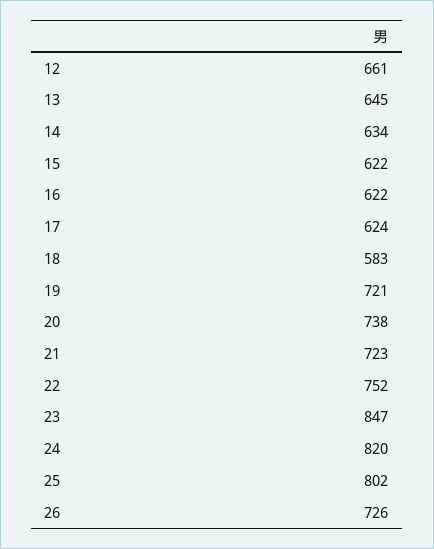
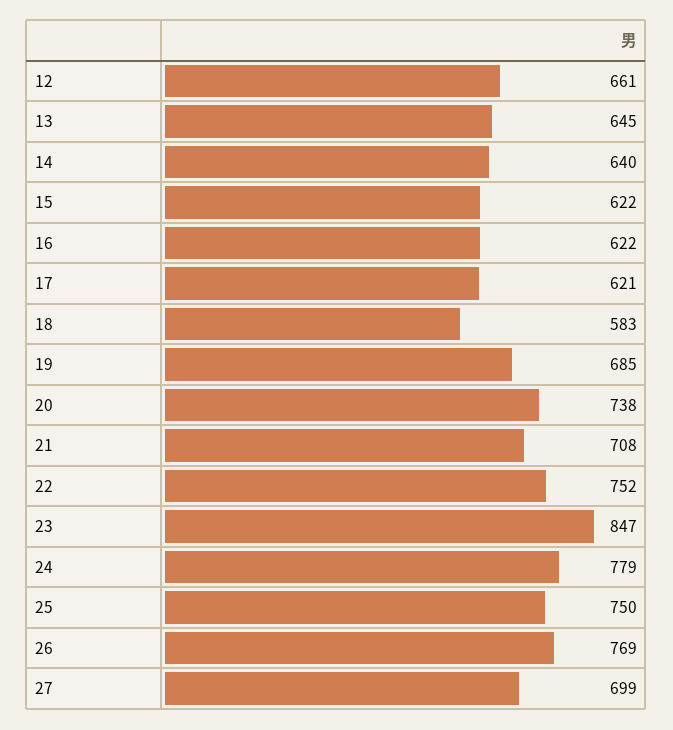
  {
    "12": 661,
    "13": 645,
-   "14": 634,
+   "14": 640,
    "15": 622,
    "16": 622,
-   "17": 624,
+   "17": 621,
    "18": 583,
-   "19": 721,
+   "19": 685,
    "20": 738,
-   "21": 723,
+   "21": 708,
    "22": 752,
    "23": 847,
-   "24": 820,
+   "24": 779,
-   "25": 802,
+   "25": 750,
-   "26": 726
+   "26": 769,
+   "27": 699
  }

